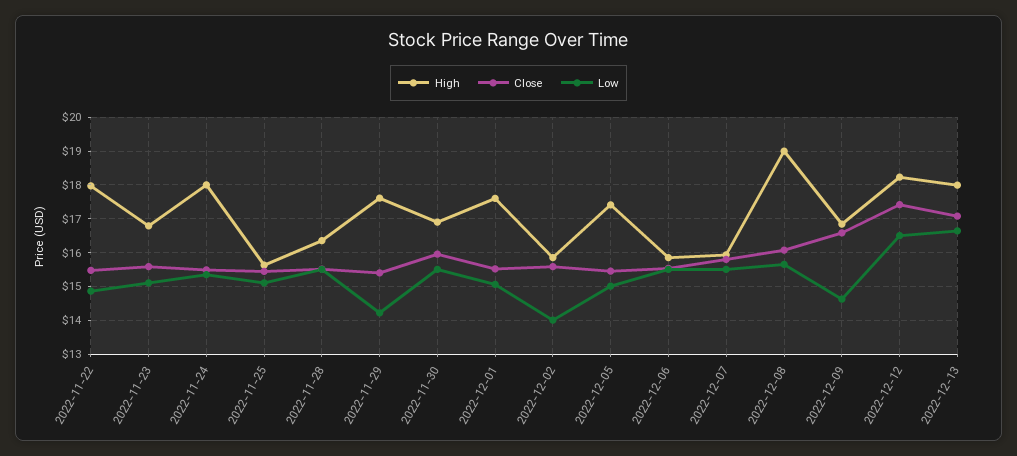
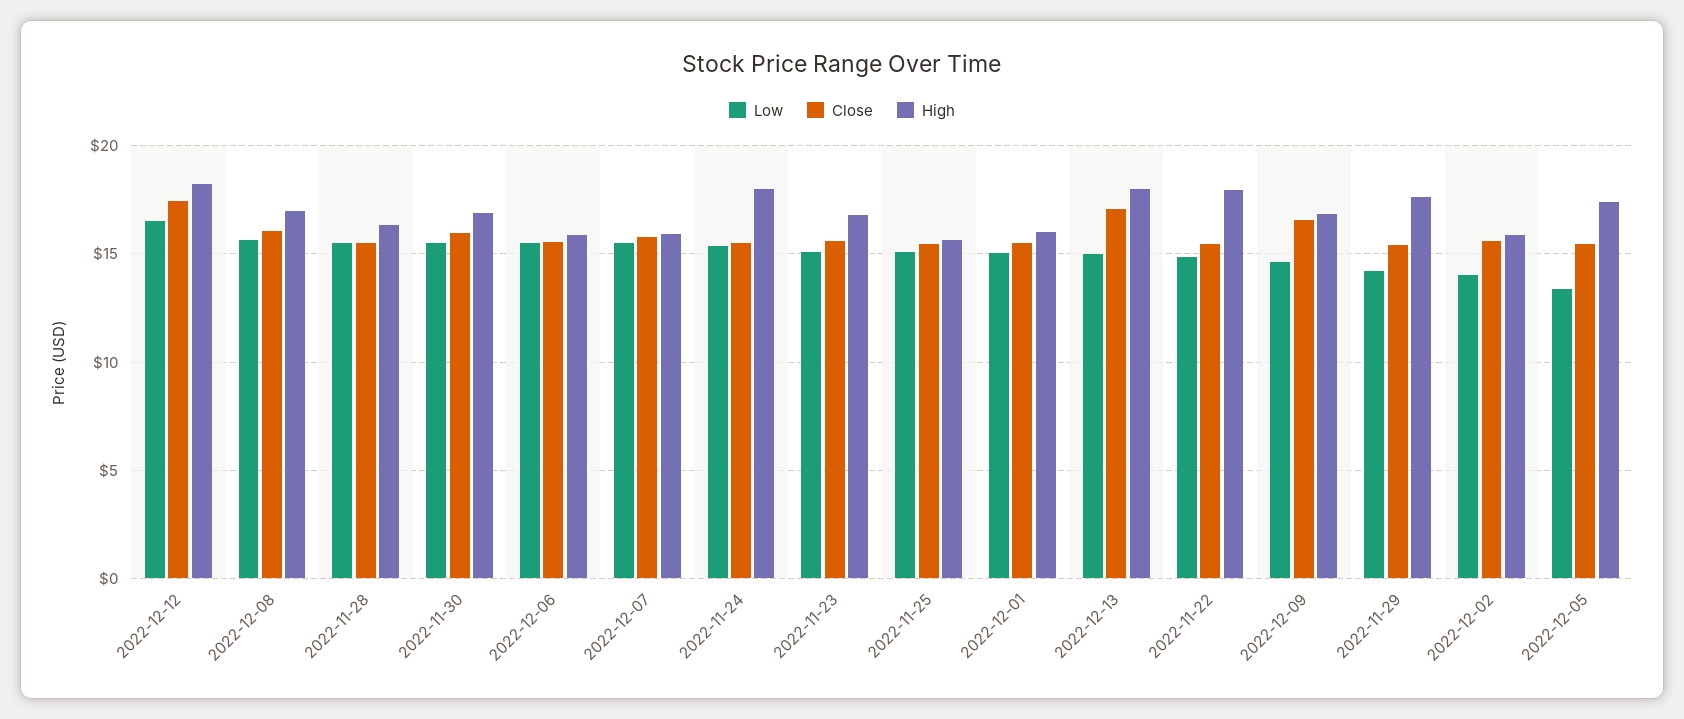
  {
    "High": {
      "2022-11-22": 18,
      "2022-11-23": 16.8,
      "2022-11-24": 18,
      "2022-11-25": 15.6,
      "2022-11-28": 16.4,
      "2022-11-29": 17.6,
      "2022-11-30": 17,
-     "2022-12-01": 17.6,
+     "2022-12-01": 16,
      "2022-12-02": 15.8,
      "2022-12-05": 17.4,
      "2022-12-06": 15.8,
      "2022-12-07": 16,
-     "2022-12-08": 19,
+     "2022-12-08": 17,
      "2022-12-09": 16.8,
      "2022-12-12": 18.2,
      "2022-12-13": 18
    },
    "Close": {
      "2022-11-22": 15.4,
      "2022-11-23": 15.6,
      "2022-11-24": 15.4,
      "2022-11-25": 15.4,
      "2022-11-28": 15.6,
      "2022-11-29": 15.4,
      "2022-11-30": 16,
      "2022-12-01": 15.6,
      "2022-12-02": 15.6,
      "2022-12-05": 15.4,
      "2022-12-06": 15.6,
      "2022-12-07": 15.8,
      "2022-12-08": 16,
      "2022-12-09": 16.6,
      "2022-12-12": 17.4,
      "2022-12-13": 17
    },
    "Low": {
      "2022-11-22": 14.8,
      "2022-11-23": 15.2,
      "2022-11-24": 15.4,
      "2022-11-25": 15.2,
      "2022-11-28": 15.6,
      "2022-11-29": 14.2,
      "2022-11-30": 15.6,
      "2022-12-01": 15,
      "2022-12-02": 14,
-     "2022-12-05": 15,
+     "2022-12-05": 13.5,
      "2022-12-06": 15.6,
      "2022-12-07": 15.6,
      "2022-12-08": 15.6,
      "2022-12-09": 14.6,
      "2022-12-12": 16.6,
-     "2022-12-13": 16.6
+     "2022-12-13": 15
    }
  }

